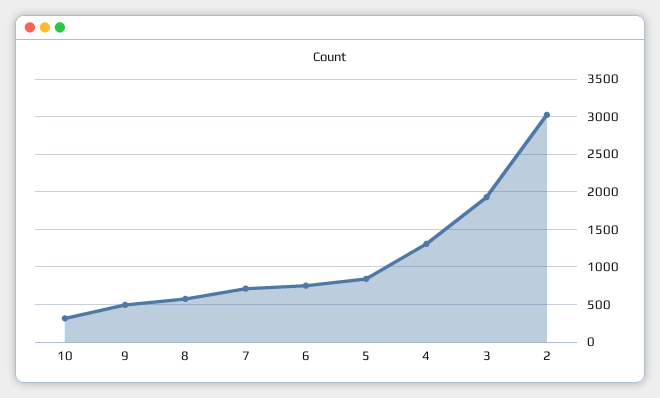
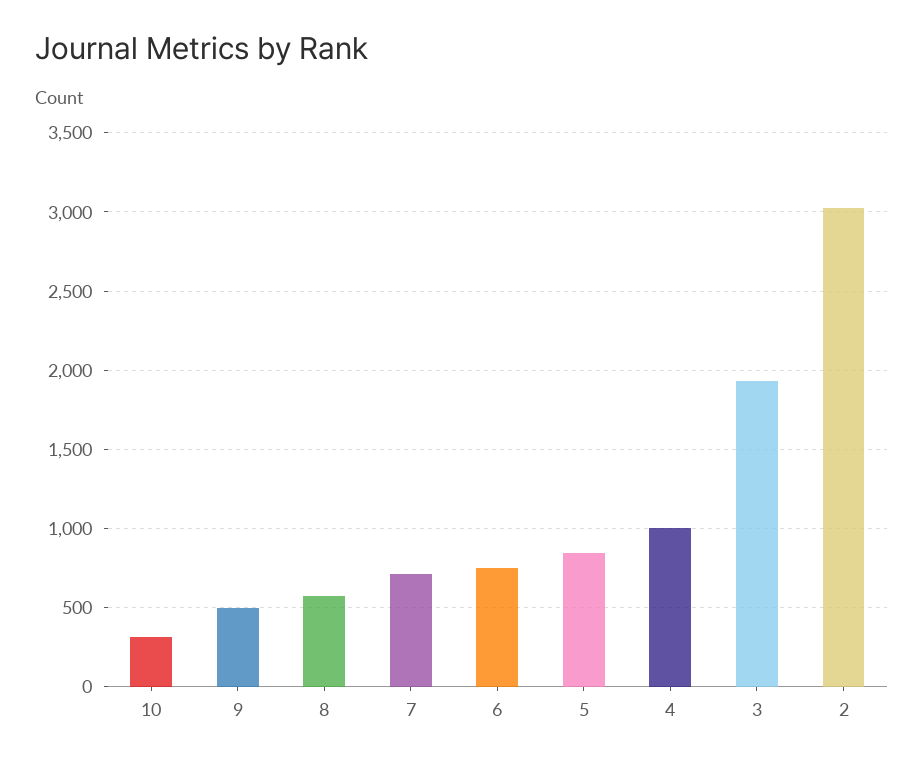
  {
    "10": 300,
    "9": 500,
    "8": 550,
    "7": 700,
    "6": 750,
    "5": 850,
-   "4": 1300,
+   "4": 1000,
    "3": 1950,
    "2": 3050
  }

